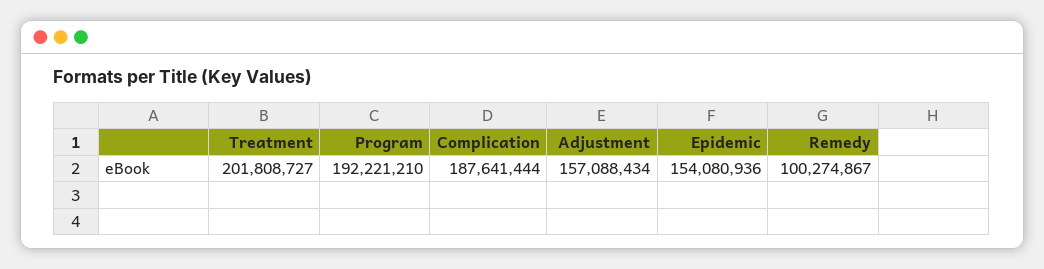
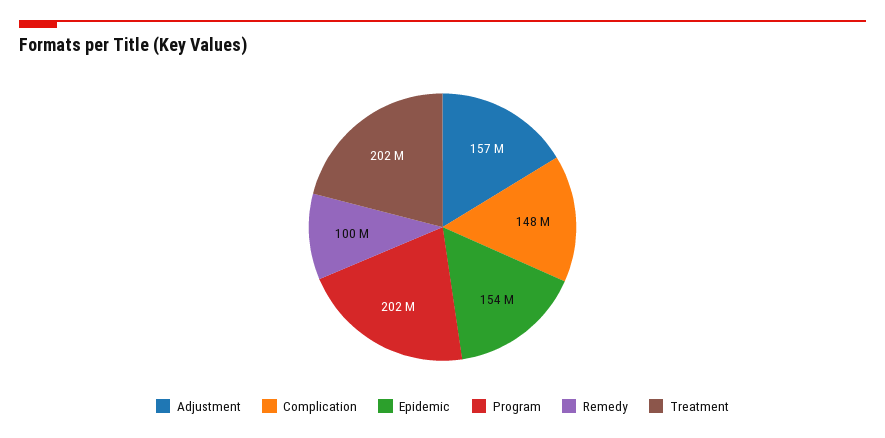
  {
    "Treatment": 201808727,
-   "Program": 192221210,
+   "Program": 202000000,
-   "Complication": 187641444,
+   "Complication": 148000000,
    "Adjustment": 157088434,
    "Epidemic": 154080936,
    "Remedy": 100274867
  }

